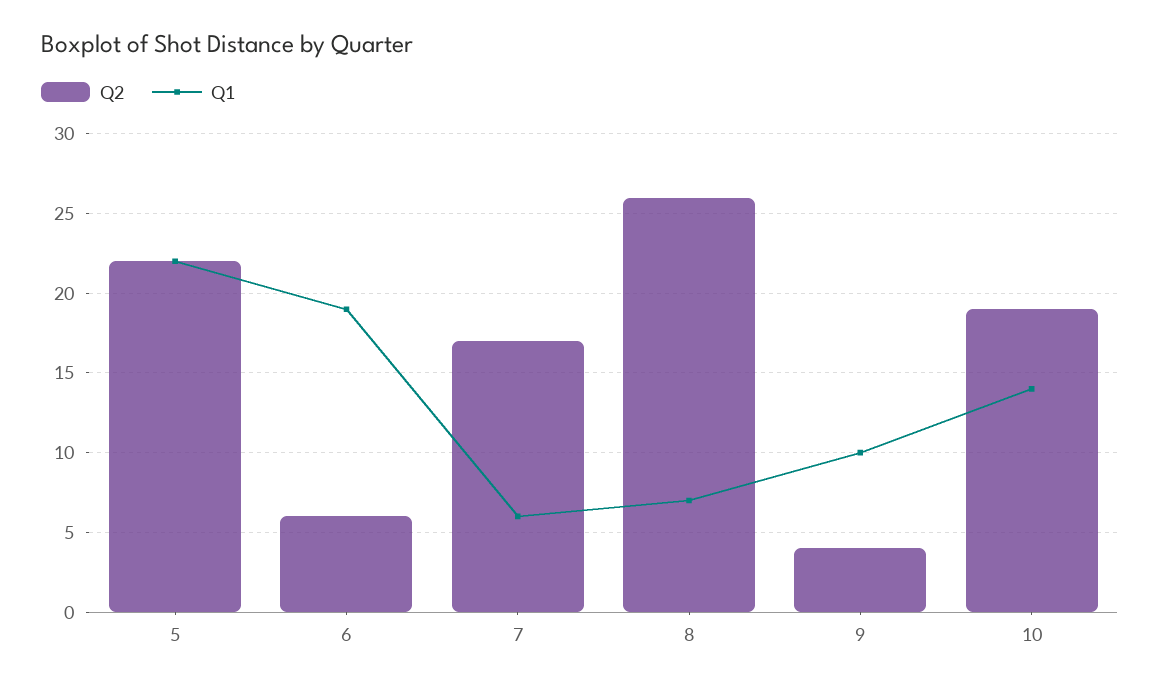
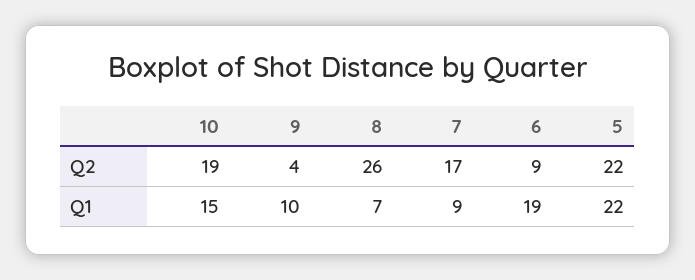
  {
    "Q2": {
      "5": 22,
-     "6": 6,
+     "6": 9,
      "7": 17,
      "8": 26,
      "9": 4,
      "10": 19
    },
    "Q1": {
      "5": 22,
      "6": 19,
-     "7": 6,
+     "7": 9,
      "8": 7,
      "9": 10,
-     "10": 14
+     "10": 15
    }
  }

